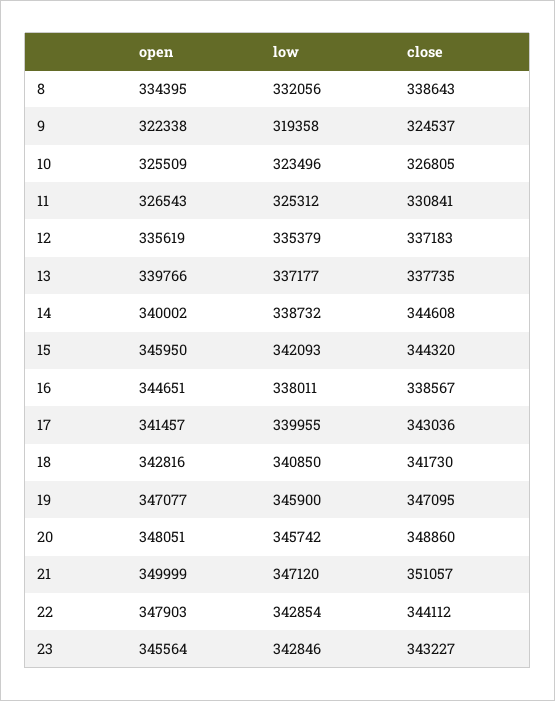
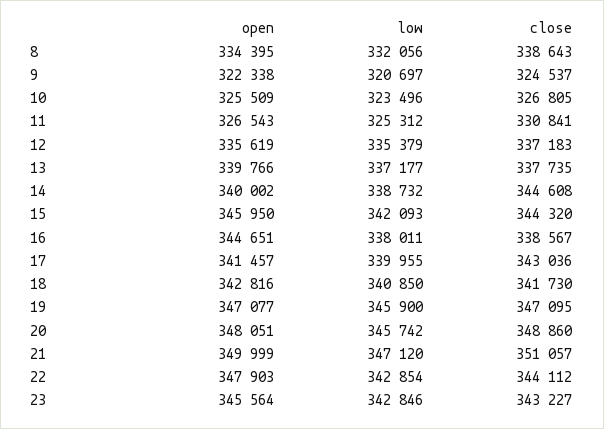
  {
    "open": {
      "8": 334395,
      "9": 322338,
      "10": 325509,
      "11": 326543,
      "12": 335619,
      "13": 339766,
      "14": 340002,
      "15": 345950,
      "16": 344651,
      "17": 341457,
      "18": 342816,
      "19": 347077,
      "20": 348051,
      "21": 349999,
      "22": 347903,
      "23": 345564
    },
    "low": {
      "8": 332056,
-     "9": 319358,
+     "9": 320697,
      "10": 323496,
      "11": 325312,
      "12": 335379,
      "13": 337177,
      "14": 338732,
      "15": 342093,
      "16": 338011,
      "17": 339955,
      "18": 340850,
      "19": 345900,
      "20": 345742,
      "21": 347120,
      "22": 342854,
      "23": 342846
    },
    "close": {
      "8": 338643,
      "9": 324537,
      "10": 326805,
      "11": 330841,
      "12": 337183,
      "13": 337735,
      "14": 344608,
      "15": 344320,
      "16": 338567,
      "17": 343036,
      "18": 341730,
      "19": 347095,
      "20": 348860,
      "21": 351057,
      "22": 344112,
      "23": 343227
    }
  }

